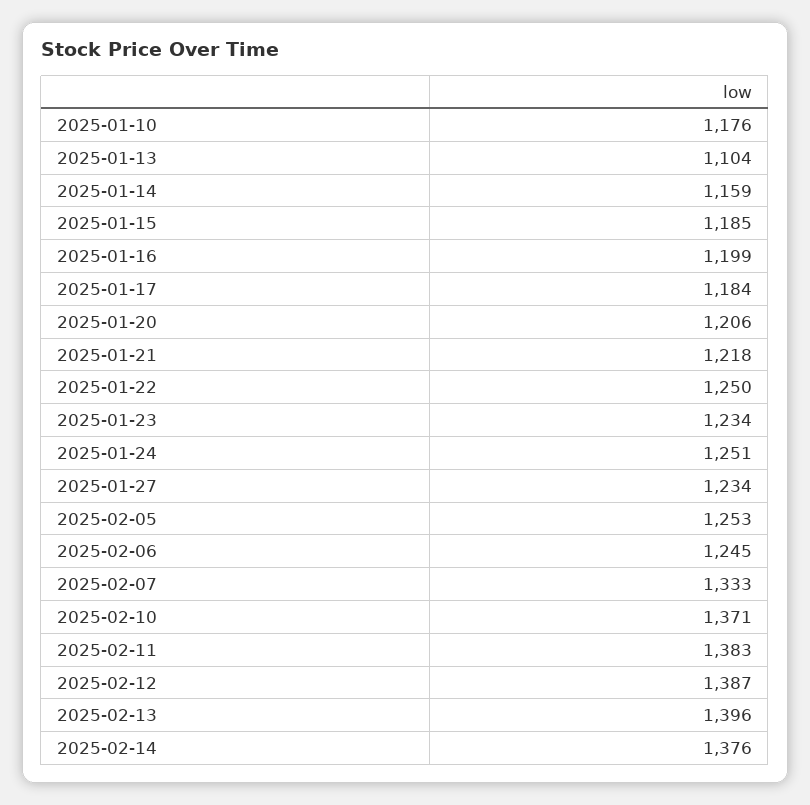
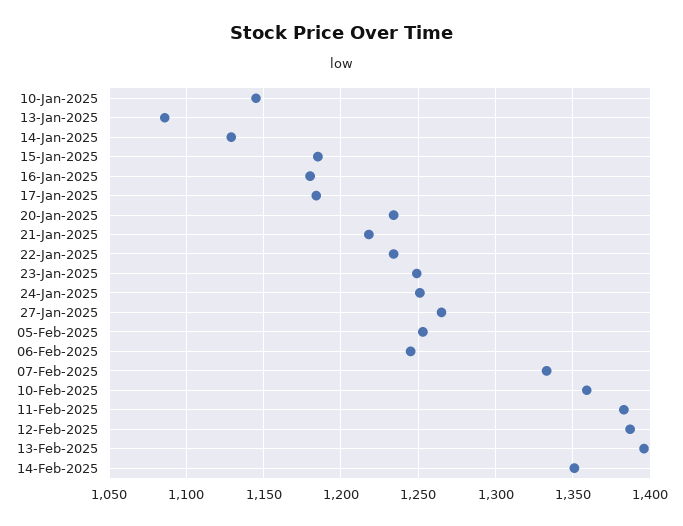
  {
-   "2025-01-10": 1176,
+   "2025-01-10": 1145,
-   "2025-01-13": 1104,
+   "2025-01-13": 1085,
-   "2025-01-14": 1159,
+   "2025-01-14": 1130,
    "2025-01-15": 1185,
-   "2025-01-16": 1199,
+   "2025-01-16": 1180,
    "2025-01-17": 1184,
-   "2025-01-20": 1206,
+   "2025-01-20": 1235,
    "2025-01-21": 1218,
-   "2025-01-22": 1250,
+   "2025-01-22": 1235,
-   "2025-01-23": 1234,
+   "2025-01-23": 1250,
    "2025-01-24": 1251,
-   "2025-01-27": 1234,
+   "2025-01-27": 1265,
    "2025-02-05": 1253,
    "2025-02-06": 1245,
    "2025-02-07": 1333,
-   "2025-02-10": 1371,
+   "2025-02-10": 1360,
    "2025-02-11": 1383,
    "2025-02-12": 1387,
    "2025-02-13": 1396,
-   "2025-02-14": 1376
+   "2025-02-14": 1350
  }

